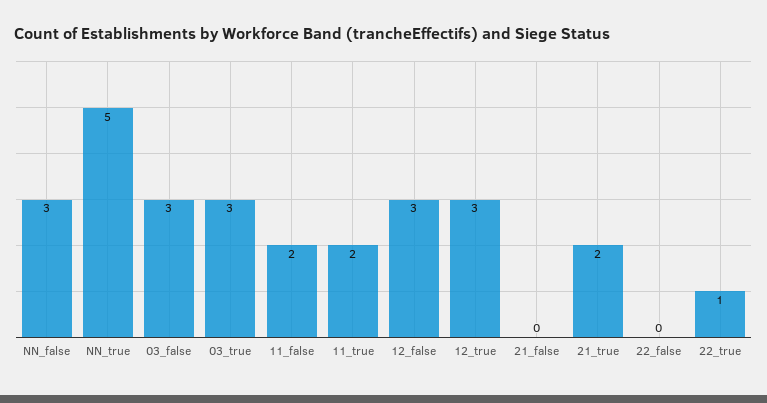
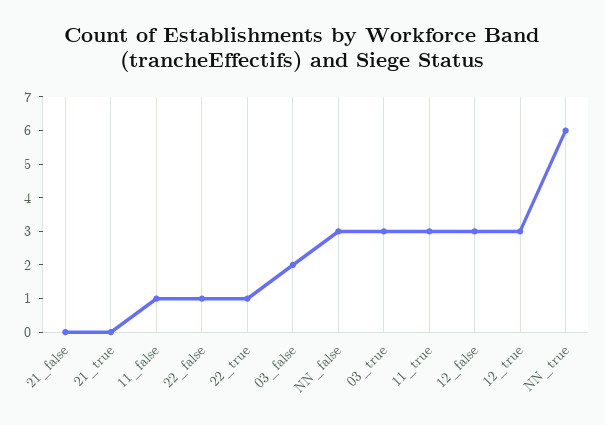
  {
    "NN_false": 3,
-   "NN_true": 5,
+   "NN_true": 6,
-   "03_false": 3,
+   "03_false": 2,
    "03_true": 3,
-   "11_false": 2,
+   "11_false": 1,
-   "11_true": 2,
+   "11_true": 3,
    "12_false": 3,
    "12_true": 3,
    "21_false": 0,
-   "21_true": 2,
+   "21_true": 0,
-   "22_false": 0,
+   "22_false": 1,
    "22_true": 1
  }

